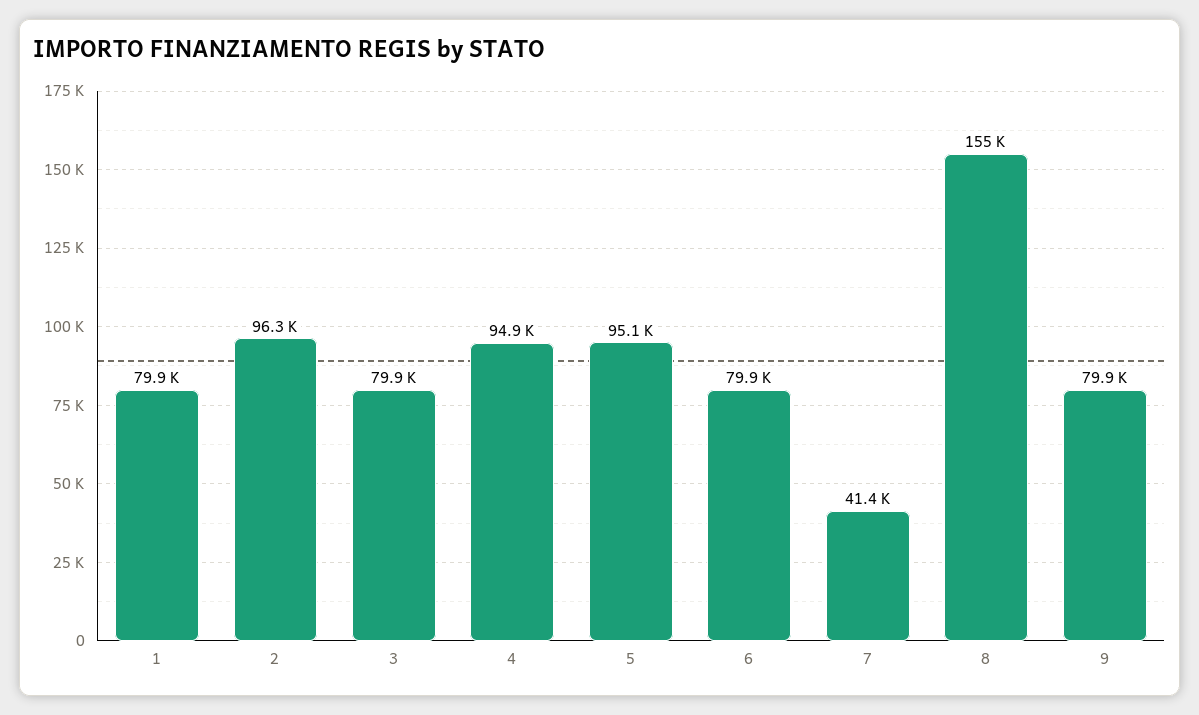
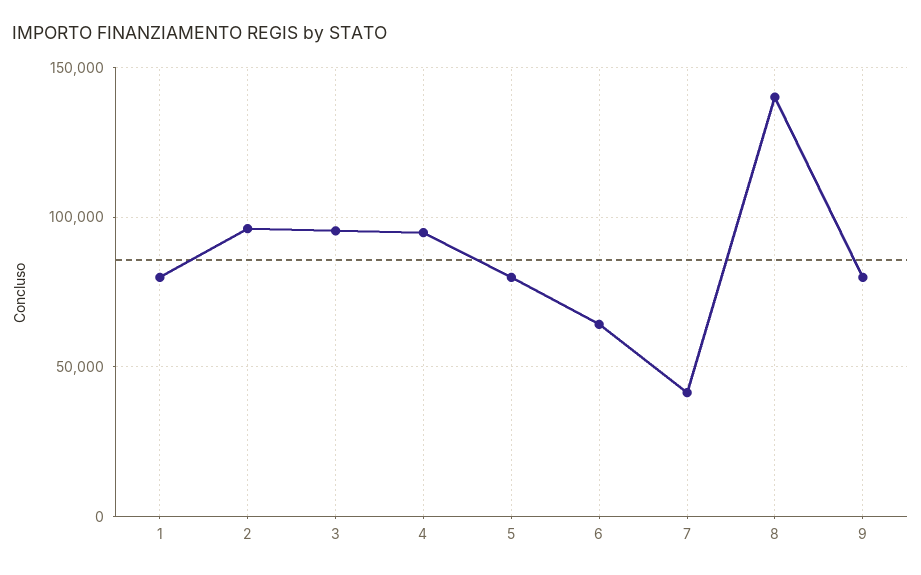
  {
    "1": 79900,
    "2": 96300,
-   "3": 79900,
+   "3": 95000,
    "4": 94900,
-   "5": 95100,
+   "5": 80000,
-   "6": 79900,
+   "6": 65000,
    "7": 41400,
-   "8": 155000,
+   "8": 140000,
    "9": 79900
  }

